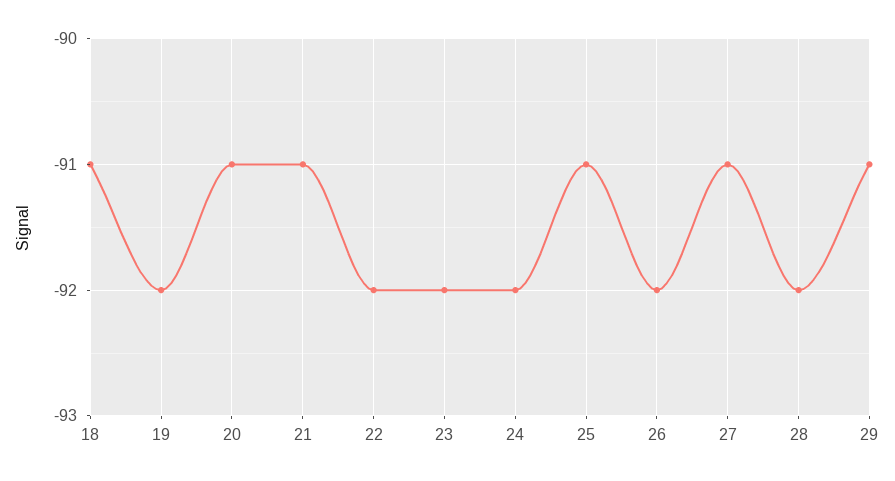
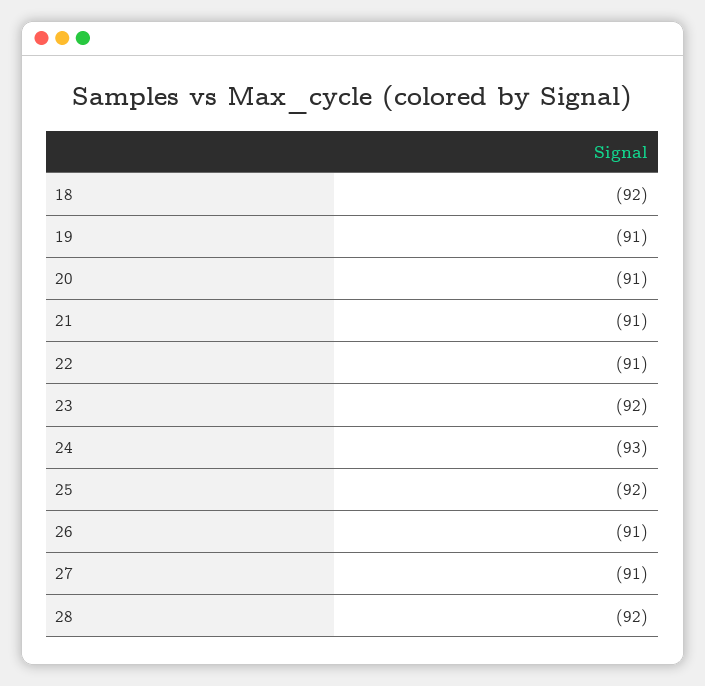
  {
-   "18": -91,
+   "18": -92,
-   "19": -92,
+   "19": -91,
    "20": -91,
    "21": -91,
-   "22": -92,
+   "22": -91,
    "23": -92,
-   "24": -92,
+   "24": -93,
-   "25": -91,
+   "25": -92,
-   "26": -92,
+   "26": -91,
    "27": -91,
-   "28": -92,
+   "28": -92
-   "29": -91
  }

